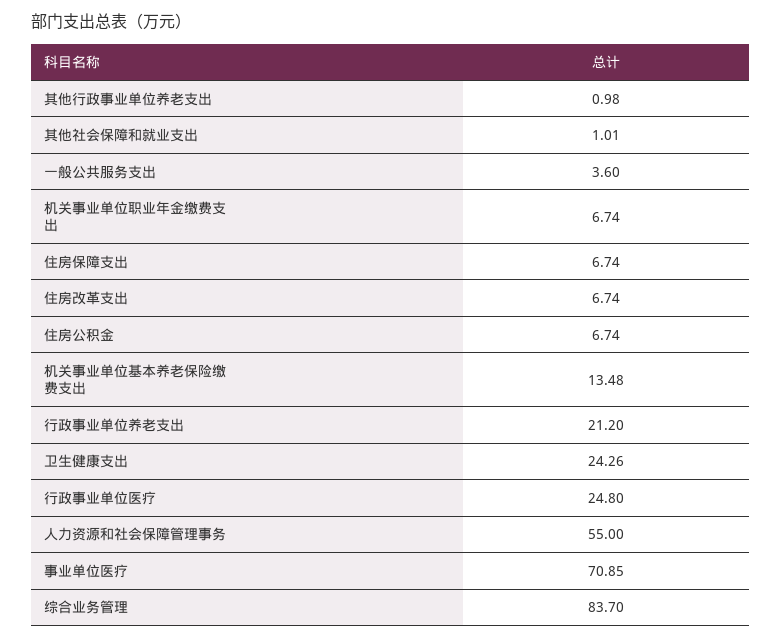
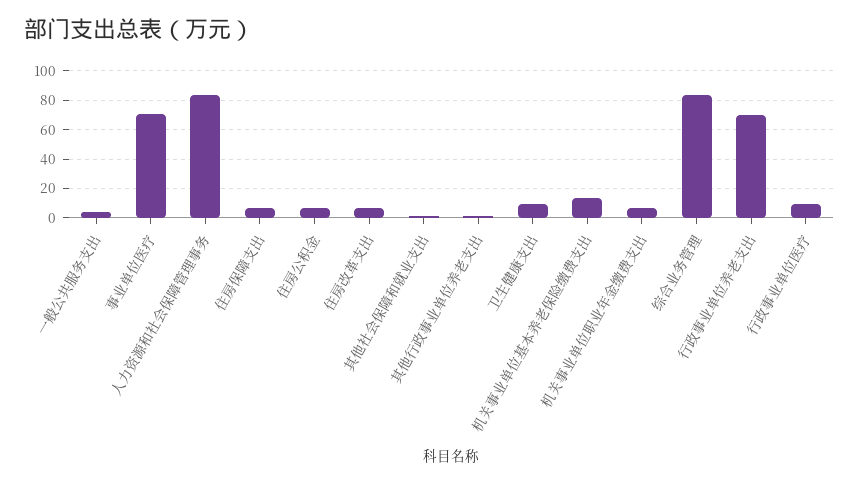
  {
    "其他行政事业单位养老支出": 0.98,
    "其他社会保障和就业支出": 1.01,
    "一般公共服务支出": 3.6,
    "机关事业单位职业年金缴费支出": 6.74,
    "住房保障支出": 6.74,
    "住房改革支出": 6.74,
    "住房公积金": 6.74,
    "机关事业单位基本养老保险缴费支出": 13.48,
-   "行政事业单位养老支出": 21.2,
+   "行政事业单位养老支出": 70,
-   "卫生健康支出": 24.26,
+   "卫生健康支出": 10,
-   "行政事业单位医疗": 24.8,
+   "行政事业单位医疗": 10,
-   "人力资源和社会保障管理事务": 55,
+   "人力资源和社会保障管理事务": 85,
    "事业单位医疗": 70.85,
    "综合业务管理": 83.7
  }

